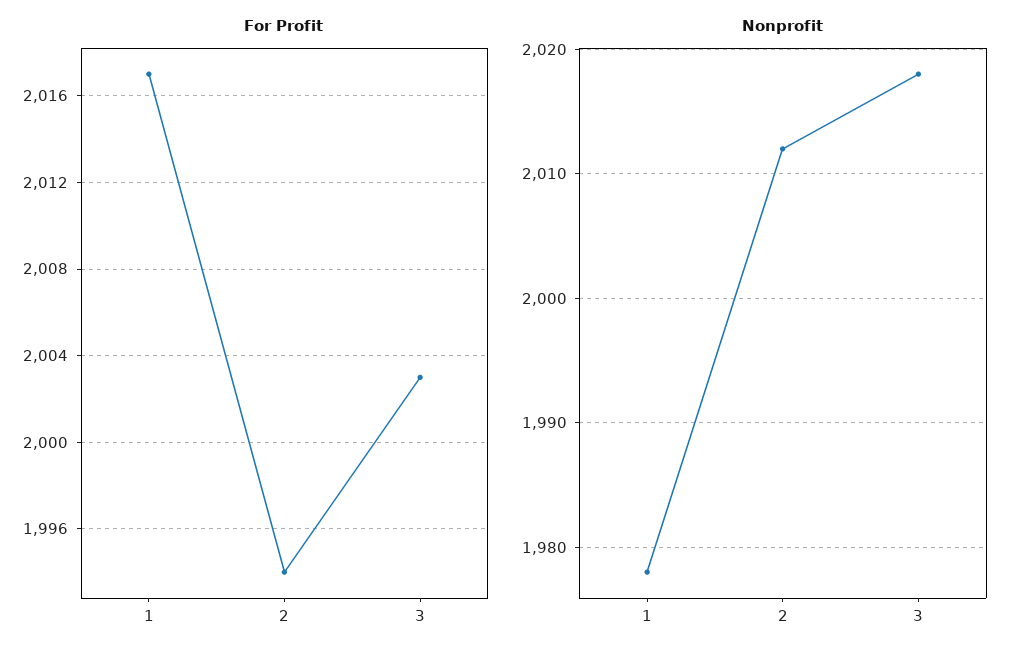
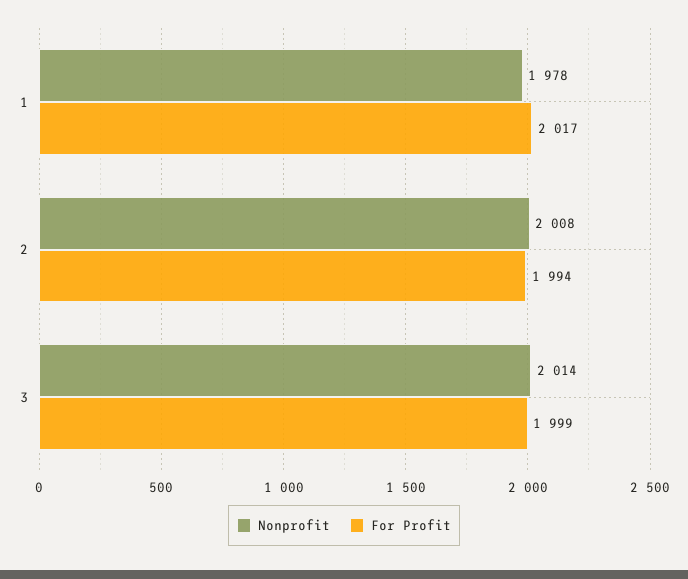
  {
    "For Profit": {
      "1": 2017,
      "2": 1994,
-     "3": 2003
+     "3": 1999
    },
    "Nonprofit": {
      "1": 1978,
-     "2": 2012,
+     "2": 2008,
-     "3": 2018
+     "3": 2014
    }
  }

